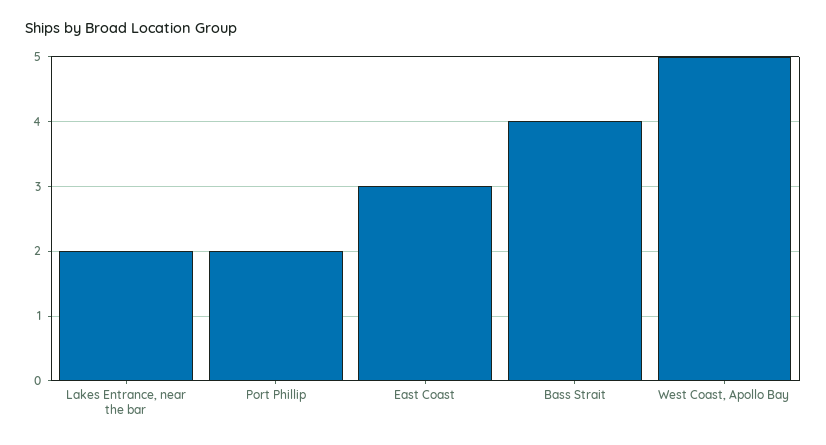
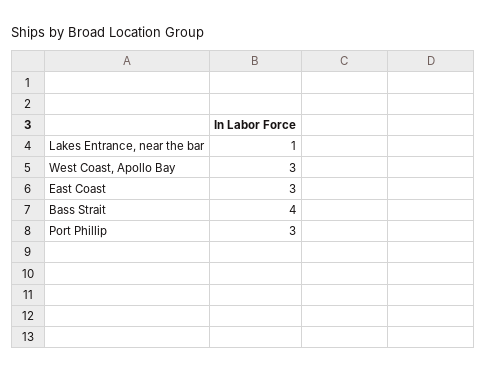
  {
-   "Lakes Entrance, near the bar": 2,
+   "Lakes Entrance, near the bar": 1,
-   "Port Phillip": 2,
+   "Port Phillip": 3,
    "East Coast": 3,
    "Bass Strait": 4,
-   "West Coast, Apollo Bay": 5
+   "West Coast, Apollo Bay": 3
  }

